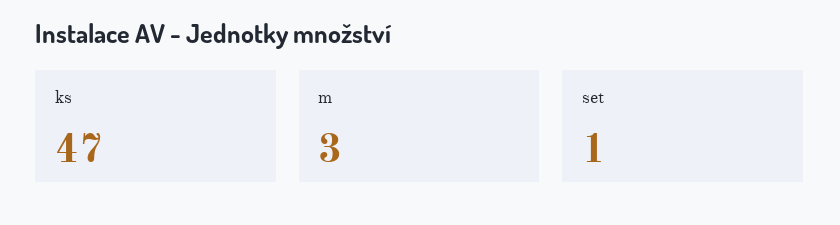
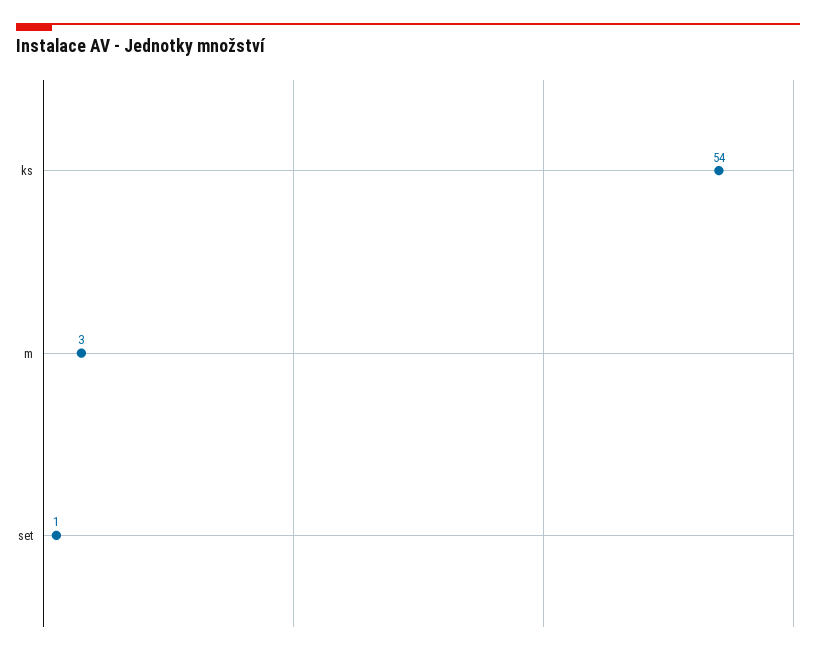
  {
-   "ks": 47,
+   "ks": 54,
    "m": 3,
    "set": 1
  }

